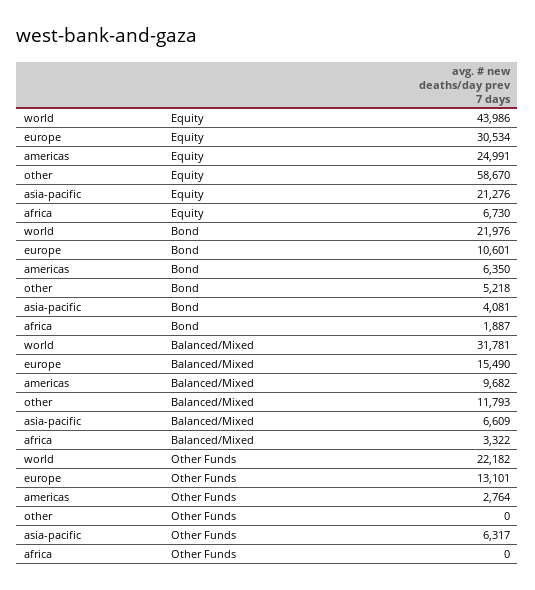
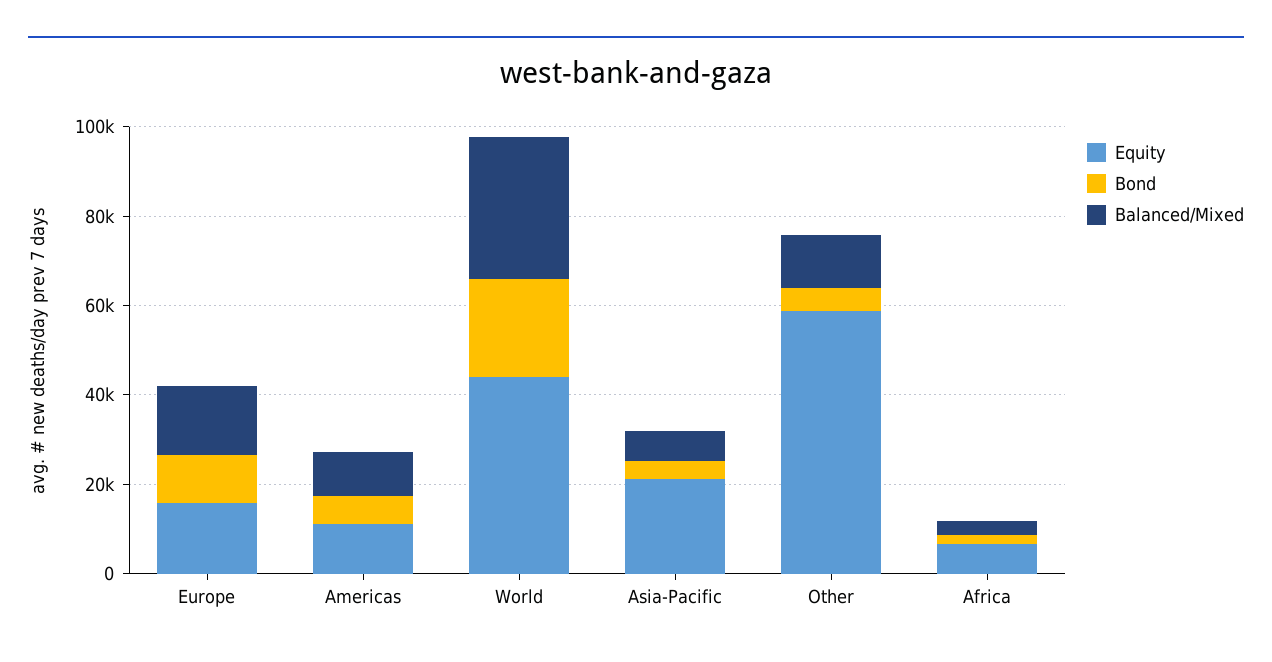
  {
    "Equity": {
      "world": 43986,
-     "europe": 30534,
+     "europe": 15000,
-     "americas": 24991,
+     "americas": 10000,
      "other": 58670,
      "asia-pacific": 21276,
      "africa": 6730
    },
    "Bond": {
      "world": 21976,
      "europe": 10601,
      "americas": 6350,
      "other": 5218,
      "asia-pacific": 4081,
      "africa": 1887
    },
    "Balanced/Mixed": {
      "world": 31781,
      "europe": 15490,
      "americas": 9682,
      "other": 11793,
      "asia-pacific": 6609,
      "africa": 3322
-   },
+   }
-   "Other Funds": {
-     "world": 22182,
-     "europe": 13101,
-     "americas": 2764,
-     "other": 0,
-     "asia-pacific": 6317,
-     "africa": 0
-   }
  }

